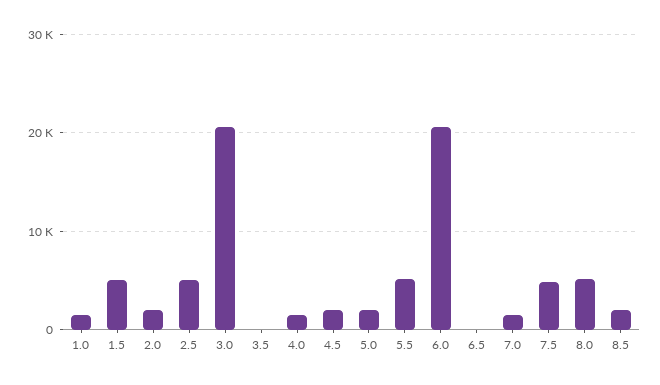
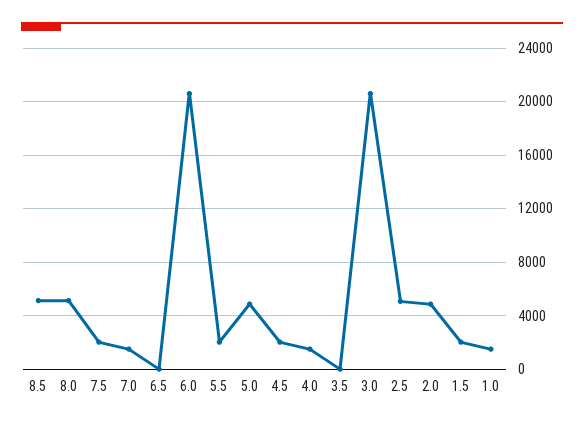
  {
    "1.0": 1500,
-   "1.5": 5000,
+   "1.5": 2000,
-   "2.0": 2000,
+   "2.0": 5000,
    "2.5": 5000,
    "3.0": 20500,
    "3.5": 0,
    "4.0": 1500,
    "4.5": 2000,
-   "5.0": 2000,
+   "5.0": 5000,
-   "5.5": 5000,
+   "5.5": 2000,
    "6.0": 20500,
    "6.5": 0,
    "7.0": 1500,
-   "7.5": 5000,
+   "7.5": 2000,
    "8.0": 5000,
-   "8.5": 2000
+   "8.5": 5000
  }

